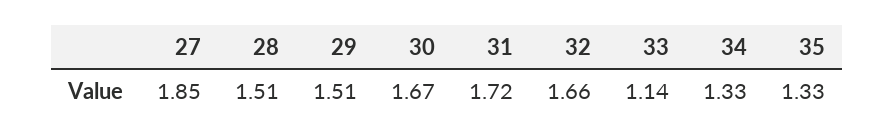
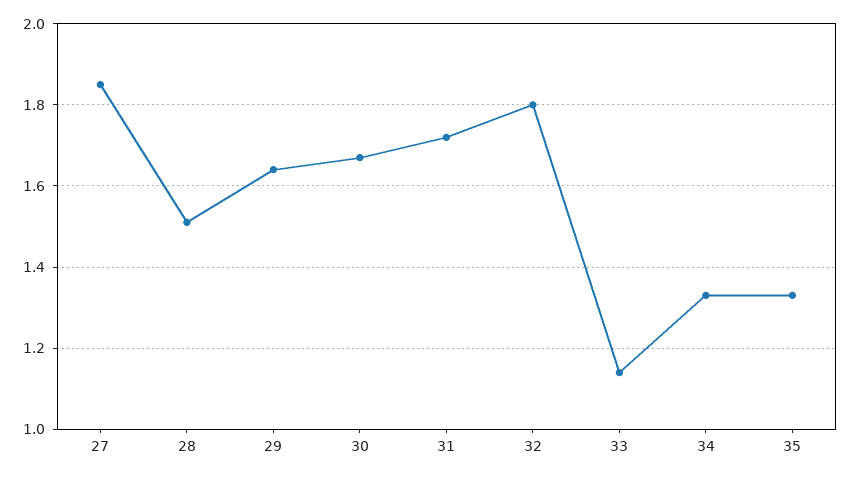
  {
    "27": 1.85,
    "28": 1.51,
-   "29": 1.51,
+   "29": 1.65,
    "30": 1.67,
    "31": 1.72,
-   "32": 1.66,
+   "32": 1.8,
    "33": 1.14,
    "34": 1.33,
    "35": 1.33
  }

